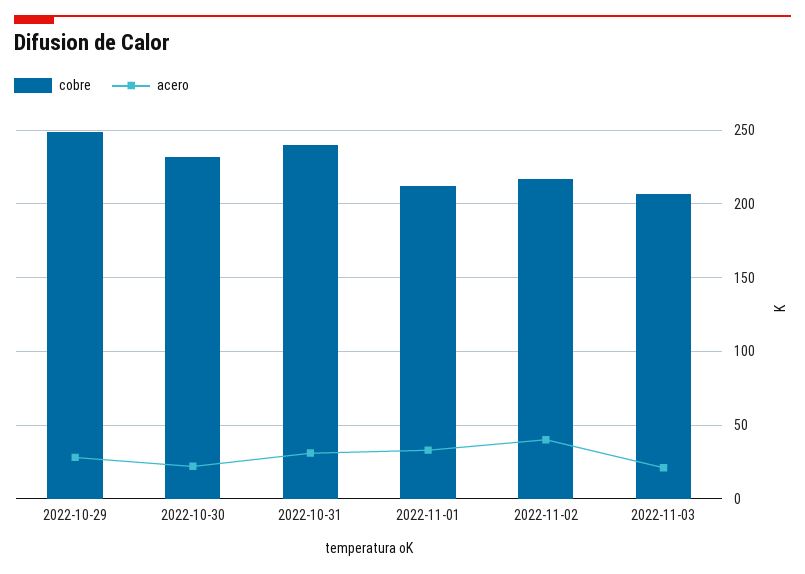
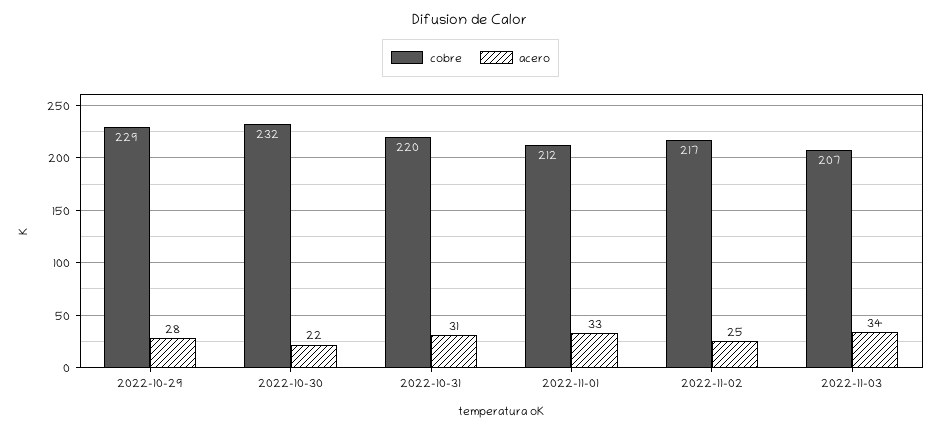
  {
    "cobre": {
-     "2022-10-29": 250,
+     "2022-10-29": 229,
      "2022-10-30": 232,
-     "2022-10-31": 240,
+     "2022-10-31": 220,
      "2022-11-01": 212,
      "2022-11-02": 217,
      "2022-11-03": 207
    },
    "acero": {
      "2022-10-29": 28,
      "2022-10-30": 22,
      "2022-10-31": 31,
      "2022-11-01": 33,
-     "2022-11-02": 40,
+     "2022-11-02": 25,
-     "2022-11-03": 20
+     "2022-11-03": 34
    }
  }

